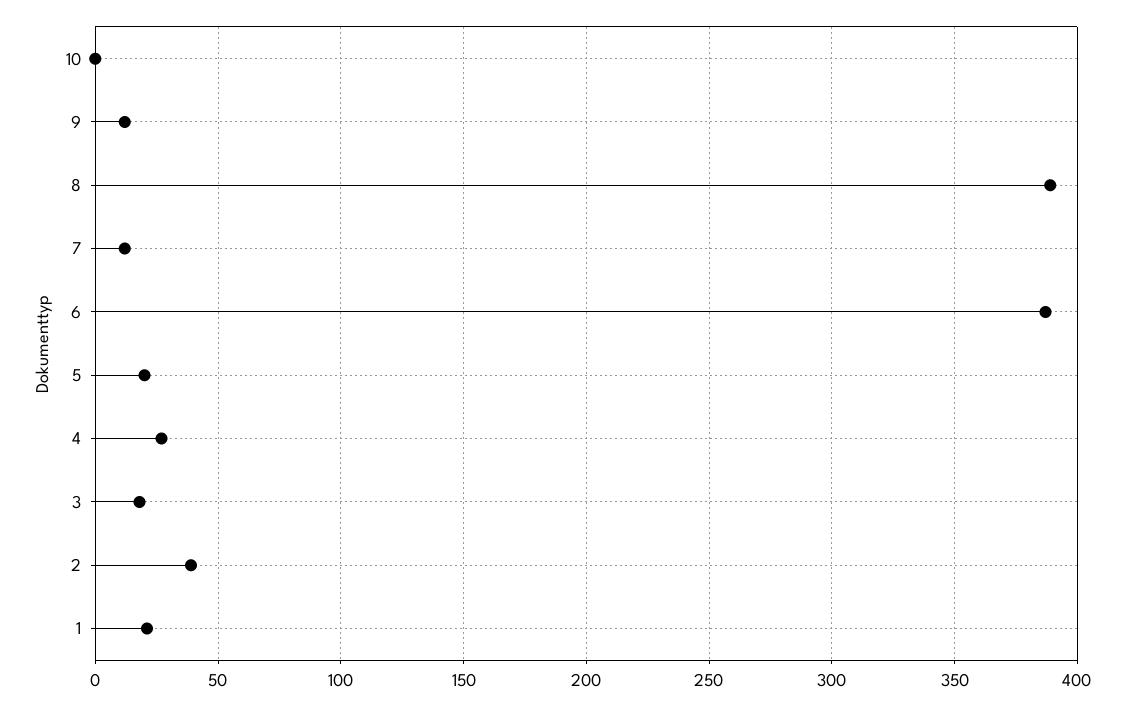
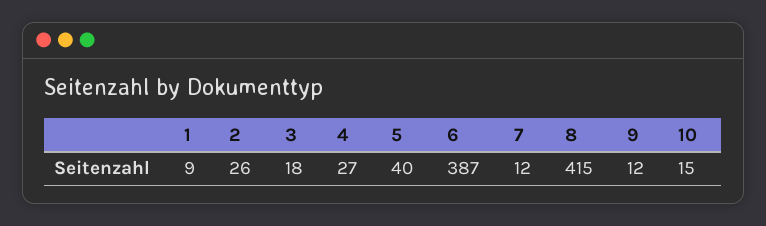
  {
-   "10": 0,
+   "10": 15,
    "9": 12,
-   "8": 390,
+   "8": 415,
    "7": 12,
    "6": 387,
-   "5": 20,
+   "5": 40,
    "4": 27,
    "3": 18,
-   "2": 40,
+   "2": 26,
-   "1": 20
+   "1": 9
  }

